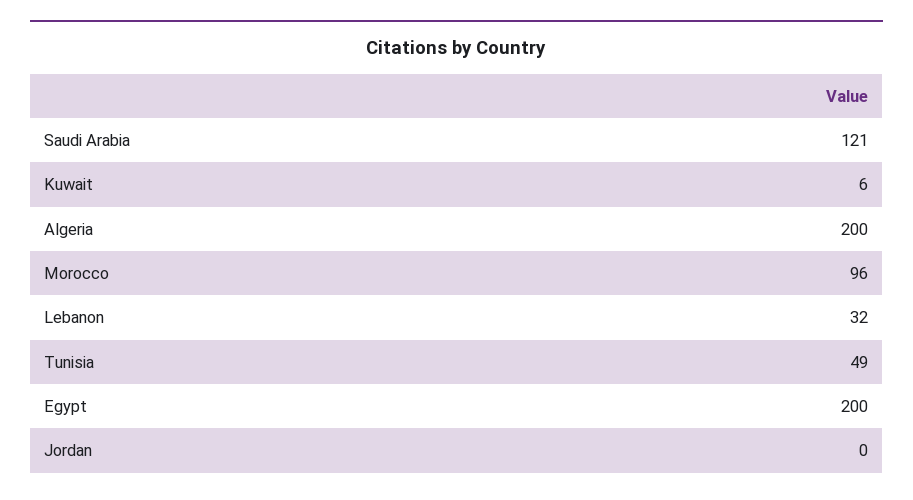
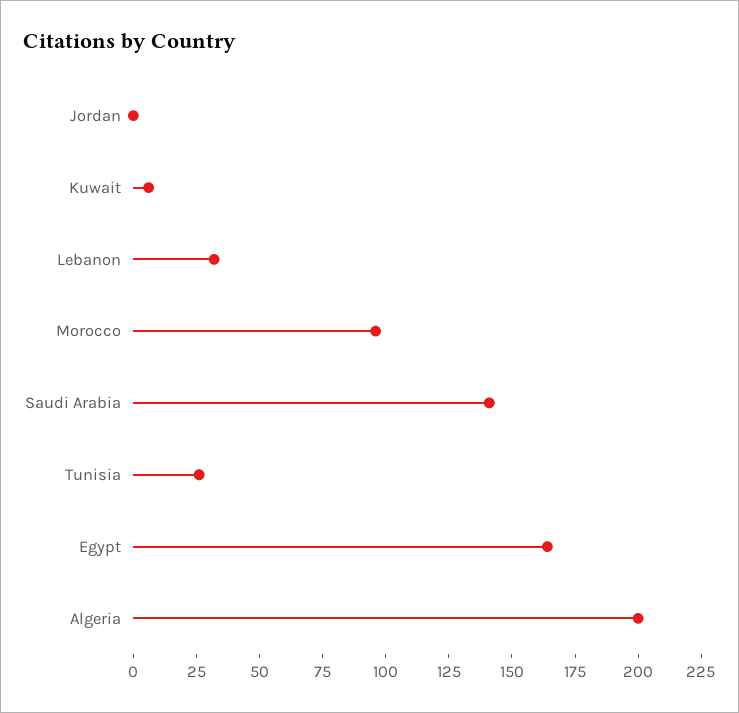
  {
-   "Saudi Arabia": 121,
+   "Saudi Arabia": 140,
    "Kuwait": 6,
    "Algeria": 200,
    "Morocco": 96,
    "Lebanon": 32,
-   "Tunisia": 49,
+   "Tunisia": 25,
-   "Egypt": 200,
+   "Egypt": 165,
    "Jordan": 0
  }

